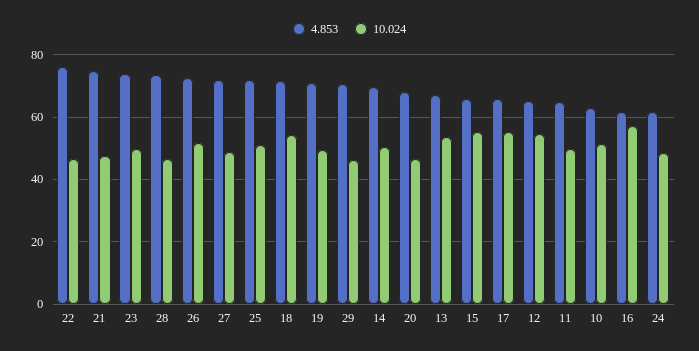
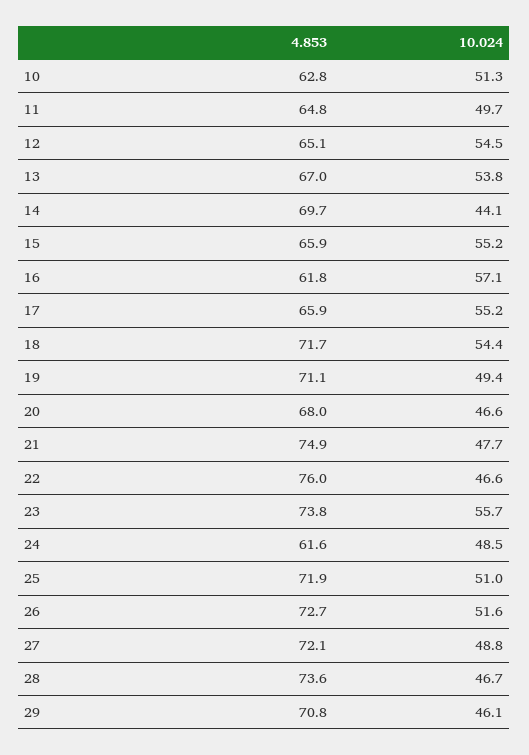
  {
    "4.853": {
      "22": 76,
      "21": 74.9,
      "23": 73.8,
      "28": 73.6,
      "26": 72.7,
      "27": 72.1,
      "25": 71.9,
      "18": 71.7,
      "19": 71.1,
      "29": 70.8,
      "14": 69.7,
      "20": 68,
      "13": 67,
      "15": 65.9,
      "17": 65.9,
      "12": 65.1,
      "11": 64.8,
      "10": 62.8,
      "16": 61.8,
      "24": 61.6
    },
    "10.024": {
      "22": 46.6,
      "21": 47.7,
-     "23": 50,
+     "23": 55.7,
      "28": 46.7,
      "26": 51.6,
      "27": 48.8,
      "25": 51,
      "18": 54.4,
      "19": 49.4,
      "29": 46.1,
-     "14": 50,
+     "14": 44.1,
      "20": 46.6,
      "13": 53.8,
      "15": 55.2,
      "17": 55.2,
      "12": 54.5,
      "11": 49.7,
      "10": 51.3,
      "16": 57.1,
      "24": 48.5
    }
  }

